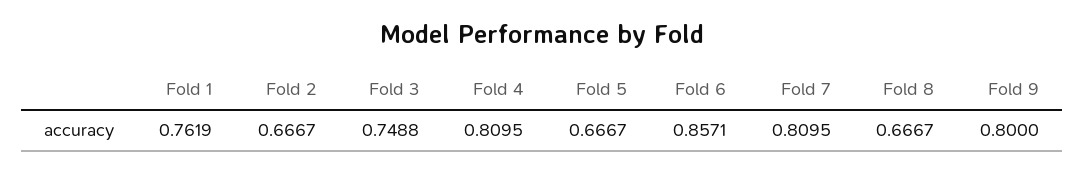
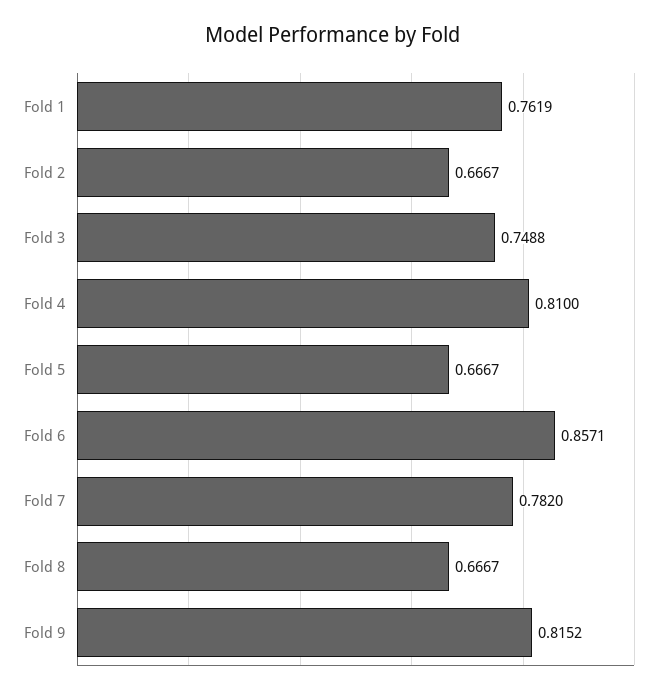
  {
    "Fold 1": 0.7619,
    "Fold 2": 0.6667,
    "Fold 3": 0.7488,
-   "Fold 4": 0.8095,
+   "Fold 4": 0.81,
    "Fold 5": 0.6667,
    "Fold 6": 0.8571,
-   "Fold 7": 0.8095,
+   "Fold 7": 0.782,
    "Fold 8": 0.6667,
-   "Fold 9": 0.8
+   "Fold 9": 0.8152
  }

